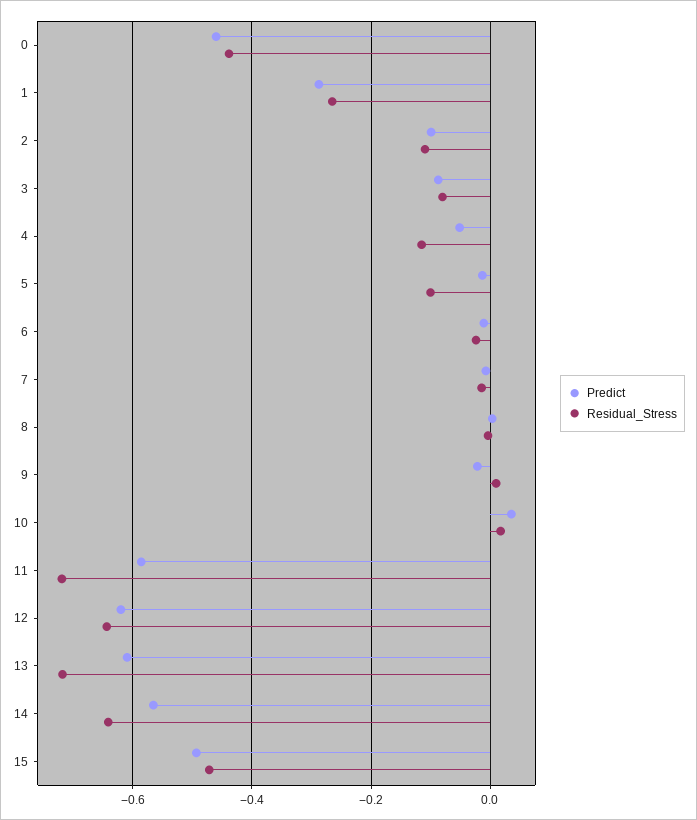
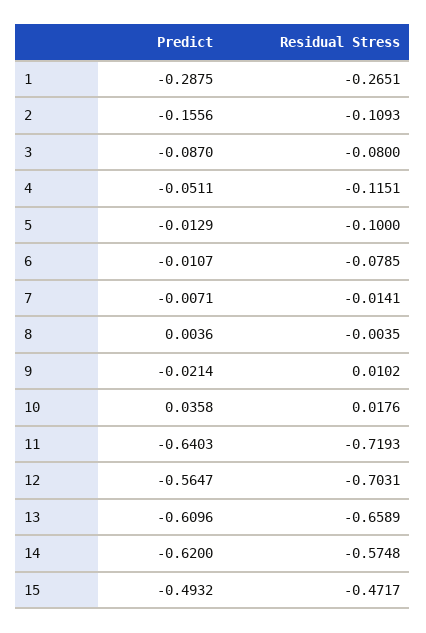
  {
    "Predict": {
-     "0": -0.46,
      "1": -0.2875,
-     "2": -0.1,
+     "2": -0.1556,
      "3": -0.087,
      "4": -0.0511,
      "5": -0.0129,
      "6": -0.0107,
      "7": -0.0071,
      "8": 0.0036,
      "9": -0.0214,
      "10": 0.0358,
-     "11": -0.58,
+     "11": -0.6403,
-     "12": -0.62,
+     "12": -0.5647,
      "13": -0.6096,
-     "14": -0.56,
+     "14": -0.62,
      "15": -0.4932
    },
    "Residual_Stress": {
-     "0": -0.44,
      "1": -0.2651,
      "2": -0.1093,
      "3": -0.08,
      "4": -0.1151,
      "5": -0.1,
-     "6": -0.02,
+     "6": -0.0785,
      "7": -0.0141,
      "8": -0.0035,
      "9": 0.0102,
      "10": 0.0176,
      "11": -0.7193,
-     "12": -0.64,
+     "12": -0.7031,
-     "13": -0.72,
+     "13": -0.6589,
-     "14": -0.64,
+     "14": -0.5748,
      "15": -0.4717
    }
  }

